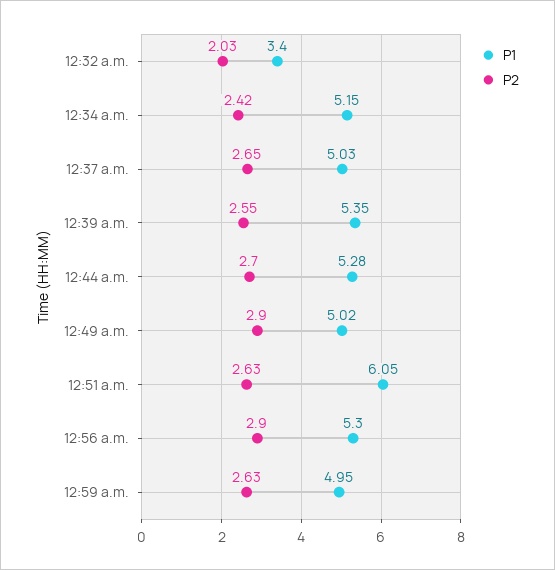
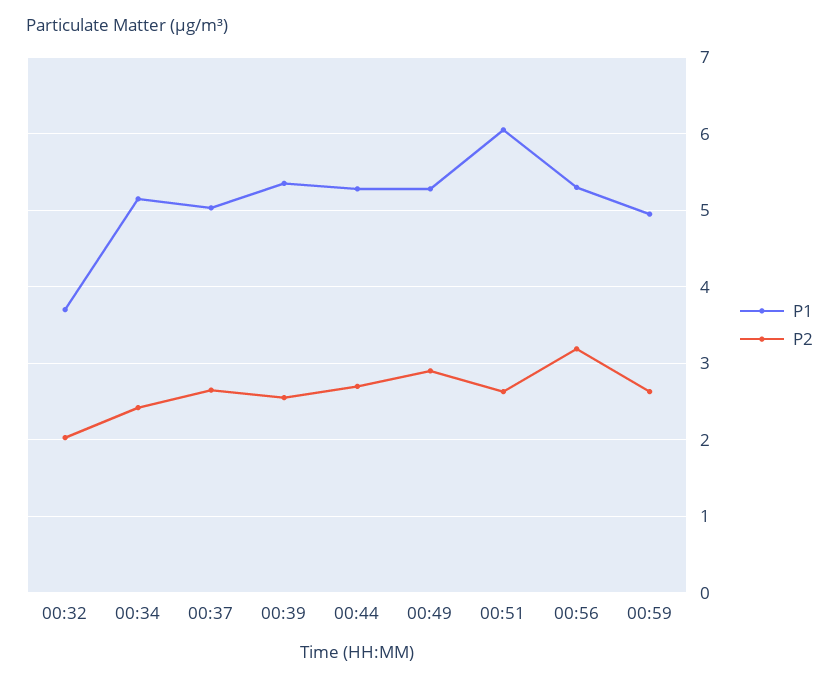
  {
    "P1": {
-     "12:32 a.m.": 3.4,
+     "12:32 a.m.": 3.7,
      "12:34 a.m.": 5.15,
      "12:37 a.m.": 5.03,
      "12:39 a.m.": 5.35,
      "12:44 a.m.": 5.28,
-     "12:49 a.m.": 5.02,
+     "12:49 a.m.": 5.3,
      "12:51 a.m.": 6.05,
      "12:56 a.m.": 5.3,
      "12:59 a.m.": 4.95
    },
    "P2": {
      "12:32 a.m.": 2.03,
      "12:34 a.m.": 2.42,
      "12:37 a.m.": 2.65,
      "12:39 a.m.": 2.55,
      "12:44 a.m.": 2.7,
      "12:49 a.m.": 2.9,
      "12:51 a.m.": 2.63,
-     "12:56 a.m.": 2.9,
+     "12:56 a.m.": 3.2,
      "12:59 a.m.": 2.63
    }
  }

